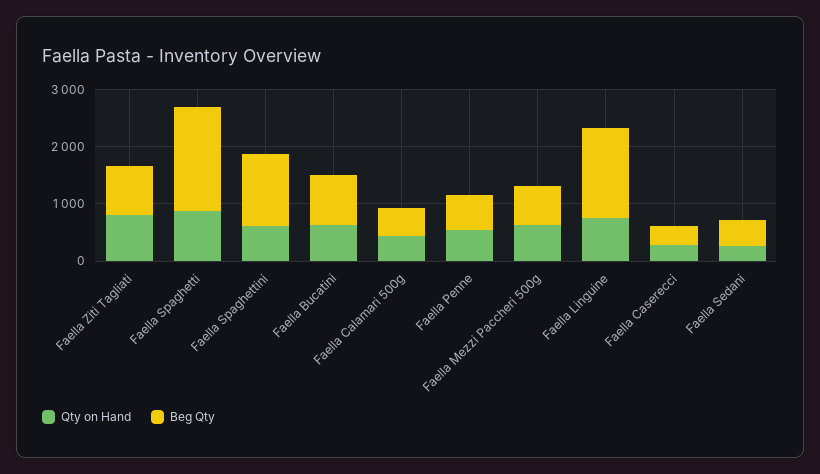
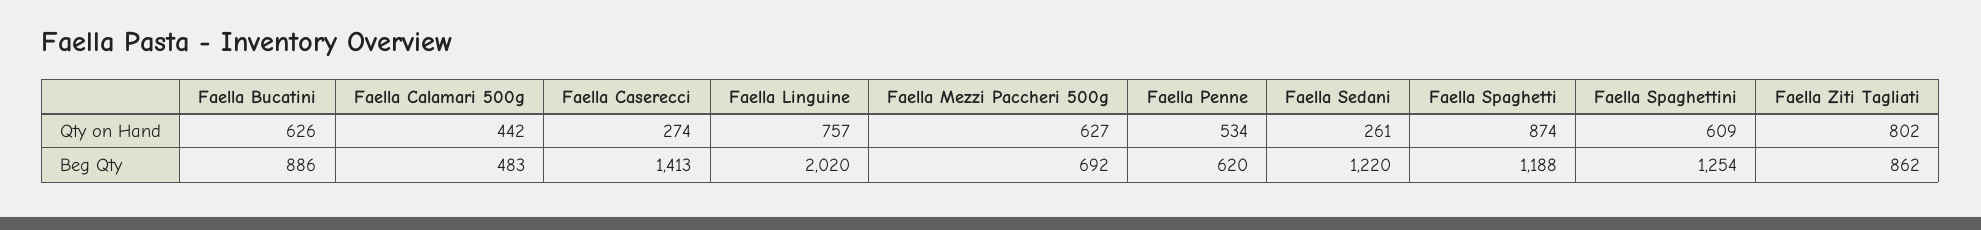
  {
    "Qty on Hand": {
      "Faella Ziti Tagliati": 802,
      "Faella Spaghetti": 874,
      "Faella Spaghettini": 609,
      "Faella Bucatini": 626,
      "Faella Calamari 500g": 442,
      "Faella Penne": 534,
      "Faella Mezzi Paccheri 500g": 627,
      "Faella Linguine": 757,
      "Faella Caserecci": 274,
      "Faella Sedani": 261
    },
    "Beg Qty": {
      "Faella Ziti Tagliati": 862,
-     "Faella Spaghetti": 1800,
+     "Faella Spaghetti": 1188,
      "Faella Spaghettini": 1254,
      "Faella Bucatini": 886,
      "Faella Calamari 500g": 483,
      "Faella Penne": 620,
      "Faella Mezzi Paccheri 500g": 692,
-     "Faella Linguine": 1600,
+     "Faella Linguine": 2020,
-     "Faella Caserecci": 400,
+     "Faella Caserecci": 1413,
-     "Faella Sedani": 400
+     "Faella Sedani": 1220
    }
  }

